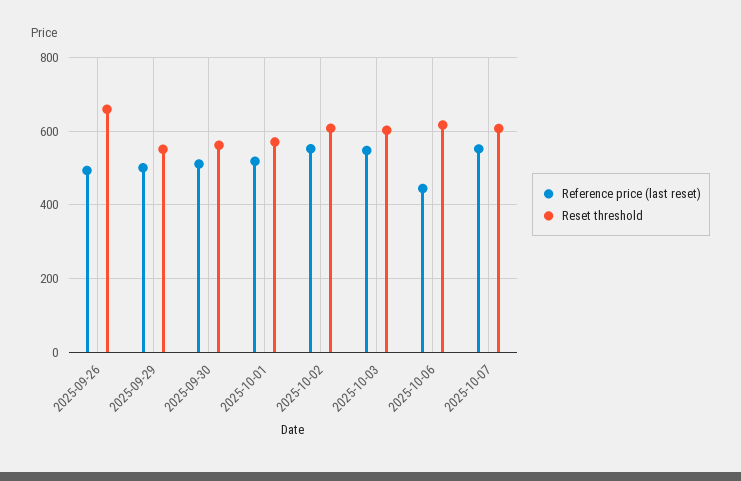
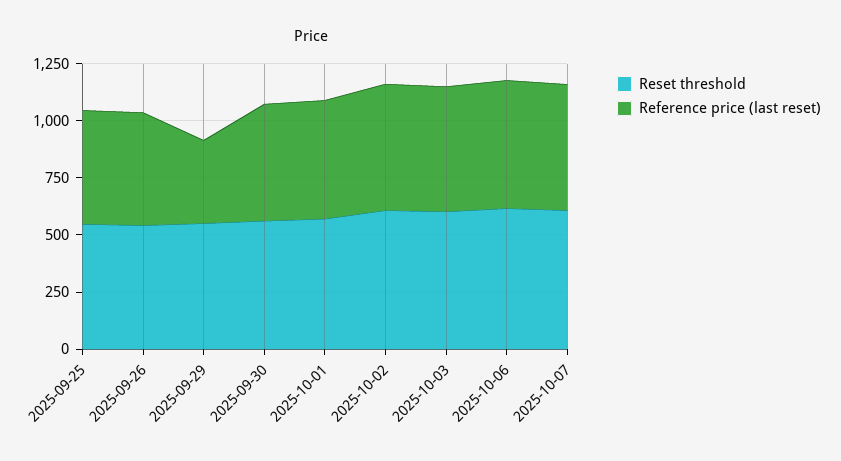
  {
    "Reference price (last reset)": {
      "2025-09-26": 500,
-     "2025-09-29": 500,
+     "2025-09-29": 350,
      "2025-09-30": 520,
      "2025-10-01": 520,
      "2025-10-02": 560,
      "2025-10-03": 540,
-     "2025-10-06": 440,
+     "2025-10-06": 550,
-     "2025-10-07": 560
+     "2025-10-07": 560,
+     "2025-09-25": 500
    },
    "Reset threshold": {
-     "2025-09-26": 660,
+     "2025-09-26": 550,
      "2025-09-29": 560,
      "2025-09-30": 560,
      "2025-10-01": 580,
      "2025-10-02": 600,
      "2025-10-03": 600,
      "2025-10-06": 620,
-     "2025-10-07": 600
+     "2025-10-07": 600,
+     "2025-09-25": 550
    }
  }

